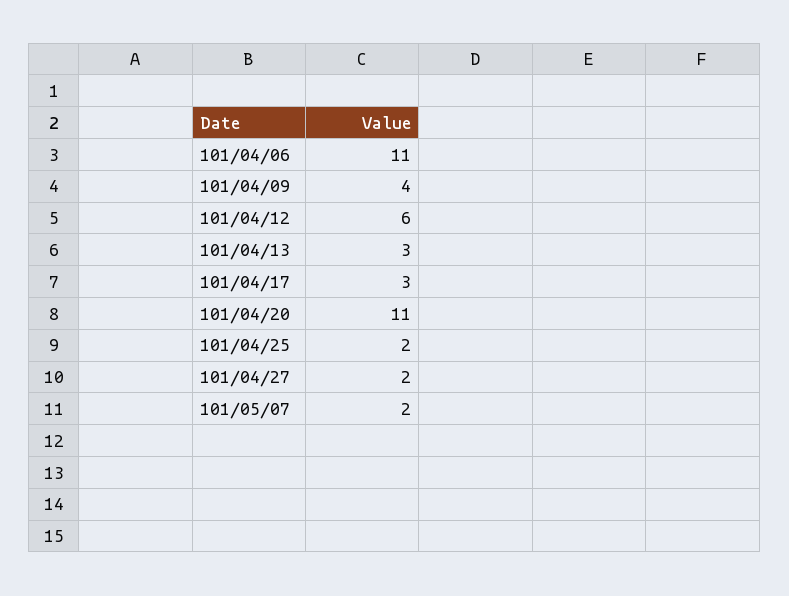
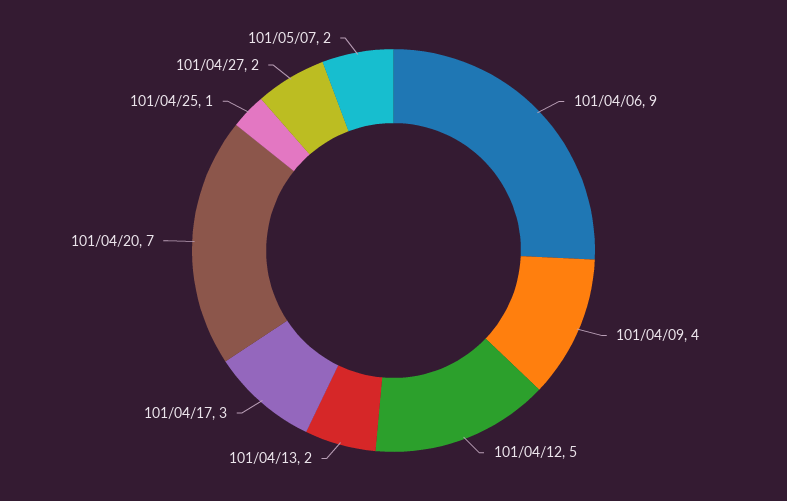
  {
-   "101/04/06": 11,
+   "101/04/06": 9,
    "101/04/09": 4,
-   "101/04/12": 6,
+   "101/04/12": 5,
-   "101/04/13": 3,
+   "101/04/13": 2,
    "101/04/17": 3,
-   "101/04/20": 11,
+   "101/04/20": 7,
-   "101/04/25": 2,
+   "101/04/25": 1,
    "101/04/27": 2,
    "101/05/07": 2
  }

